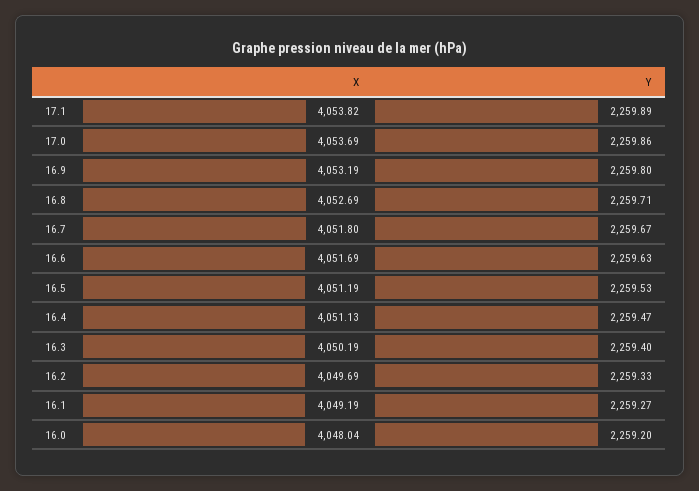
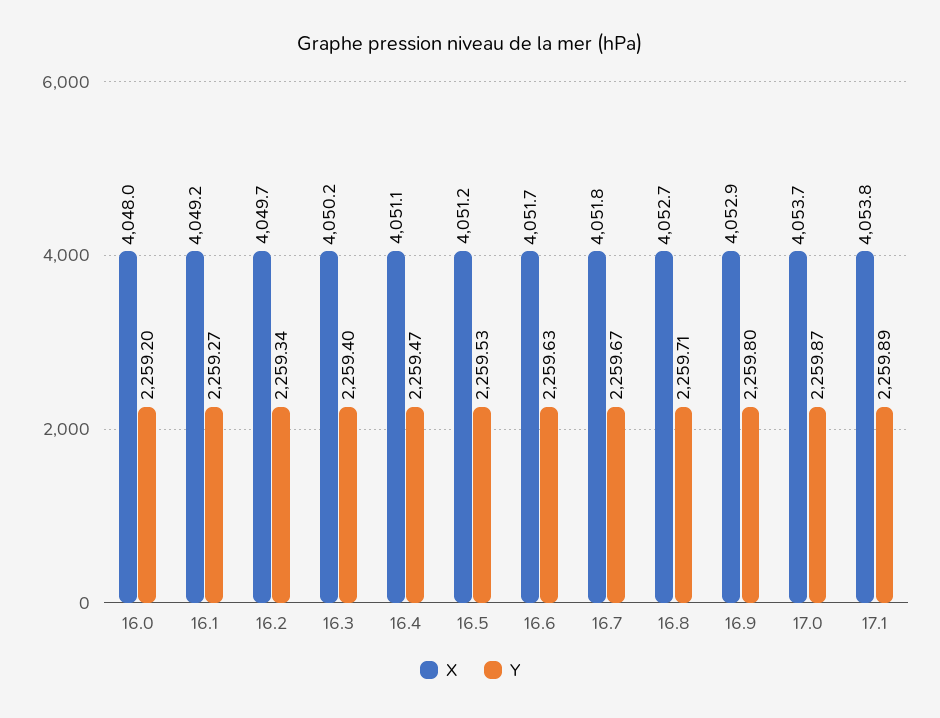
  {
    "X": {
      "17.1": 4053.82,
      "17.0": 4053.69,
-     "16.9": 4053.19,
+     "16.9": 4052.9,
      "16.8": 4052.69,
      "16.7": 4051.8,
      "16.6": 4051.69,
      "16.5": 4051.19,
      "16.4": 4051.13,
      "16.3": 4050.19,
      "16.2": 4049.69,
      "16.1": 4049.19,
      "16.0": 4048.04
    },
    "Y": {
      "17.1": 2259.89,
-     "17.0": 2259.86,
+     "17.0": 2259.87,
      "16.9": 2259.8,
      "16.8": 2259.71,
      "16.7": 2259.67,
      "16.6": 2259.63,
      "16.5": 2259.53,
      "16.4": 2259.47,
      "16.3": 2259.4,
-     "16.2": 2259.33,
+     "16.2": 2259.34,
      "16.1": 2259.27,
      "16.0": 2259.2
    }
  }

